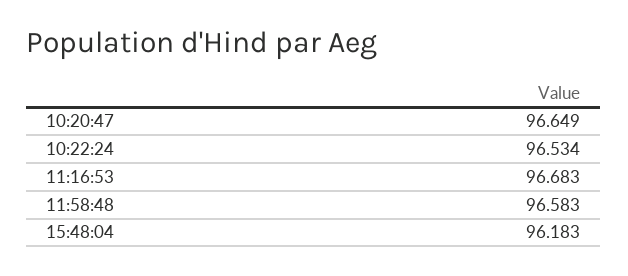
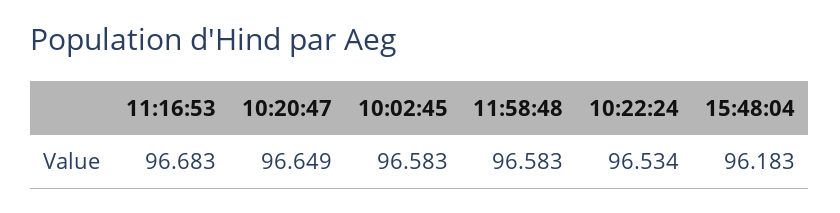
  {
    "10:20:47": 96.649,
    "10:22:24": 96.534,
    "11:16:53": 96.683,
    "11:58:48": 96.583,
-   "15:48:04": 96.183
+   "15:48:04": 96.183,
+   "10:02:45": 96.583
  }

